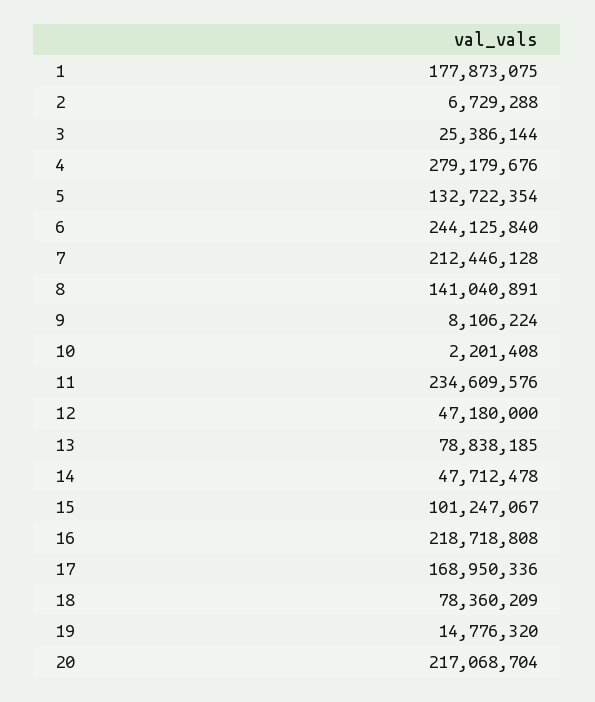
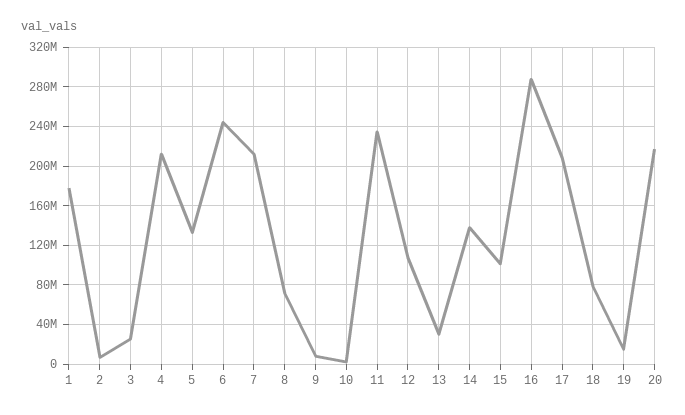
  {
    "1": 177873075,
    "2": 6729288,
    "3": 25386144,
-   "4": 279179676,
+   "4": 210000000,
    "5": 132722354,
    "6": 244125840,
    "7": 212446128,
-   "8": 141040891,
+   "8": 70000000,
    "9": 8106224,
    "10": 2201408,
    "11": 234609576,
-   "12": 47180000,
+   "12": 110000000,
-   "13": 78838185,
+   "13": 30000000,
-   "14": 47712478,
+   "14": 140000000,
    "15": 101247067,
-   "16": 218718808,
+   "16": 290000000,
-   "17": 168950336,
+   "17": 210000000,
    "18": 78360209,
    "19": 14776320,
    "20": 217068704
  }

